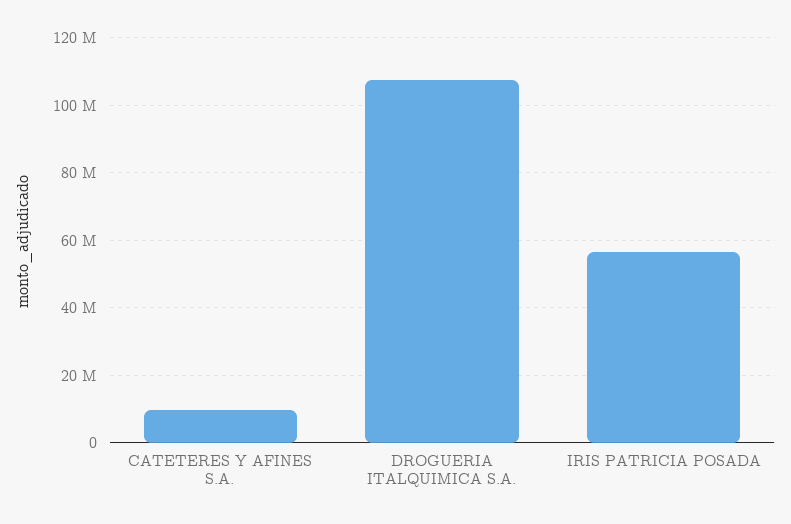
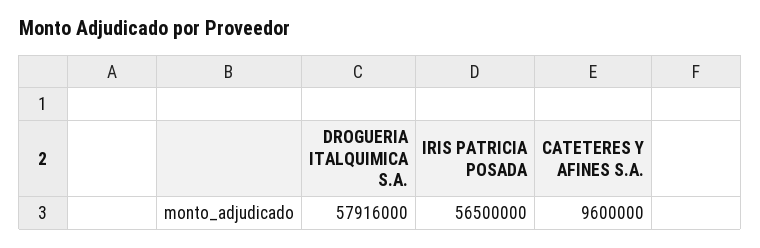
  {
    "CATETERES Y AFINES S.A.": 9600000,
-   "DROGUERIA ITALQUIMICA S.A.": 108000000,
+   "DROGUERIA ITALQUIMICA S.A.": 57916000,
    "IRIS PATRICIA POSADA": 56500000
  }

